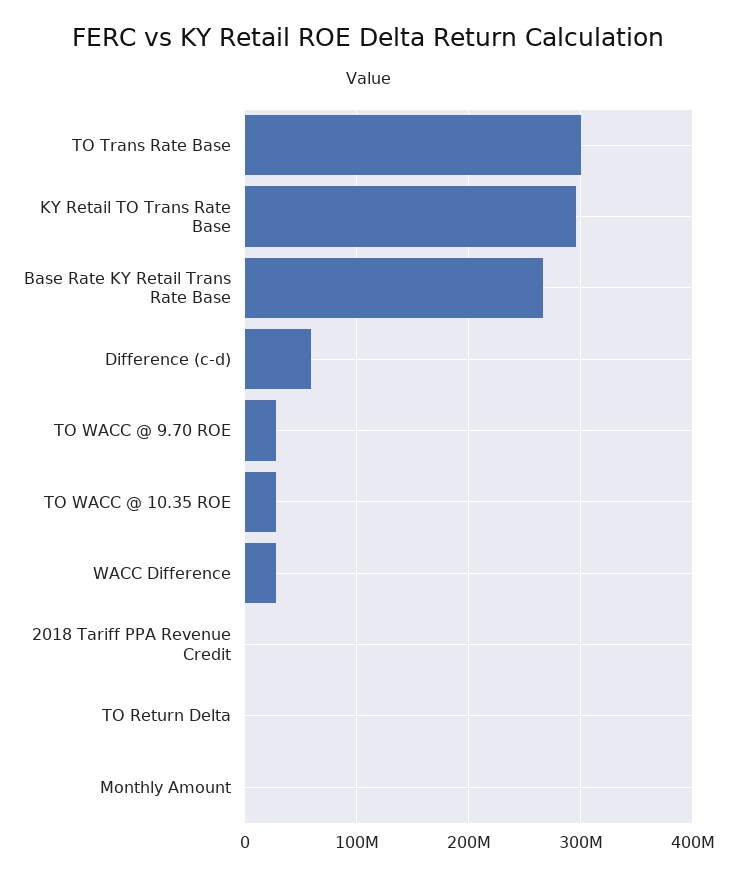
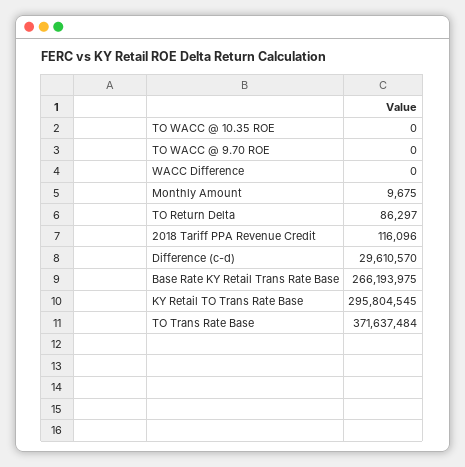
  {
-   "TO Trans Rate Base": 300000000,
+   "TO Trans Rate Base": 371637484,
    "KY Retail TO Trans Rate Base": 295804545,
    "Base Rate KY Retail Trans Rate Base": 266193975,
-   "Difference (c-d)": 60000000,
+   "Difference (c-d)": 29610570,
-   "TO WACC @ 9.70 ROE": 30000000,
+   "TO WACC @ 9.70 ROE": 0,
-   "TO WACC @ 10.35 ROE": 30000000,
+   "TO WACC @ 10.35 ROE": 0,
-   "WACC Difference": 30000000,
+   "WACC Difference": 0,
    "2018 Tariff PPA Revenue Credit": 116096,
    "TO Return Delta": 86297,
    "Monthly Amount": 9675
  }

